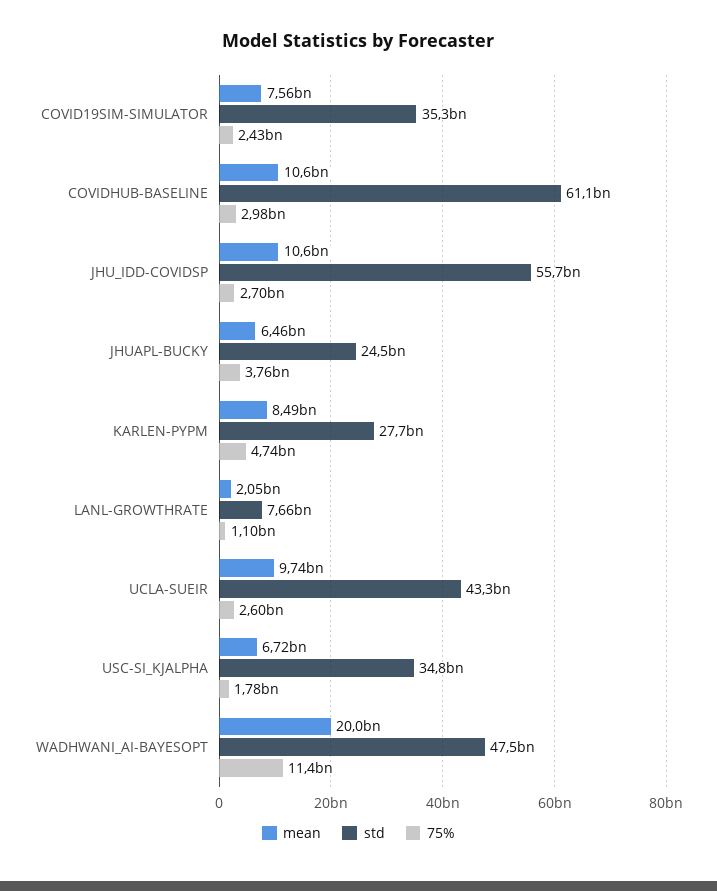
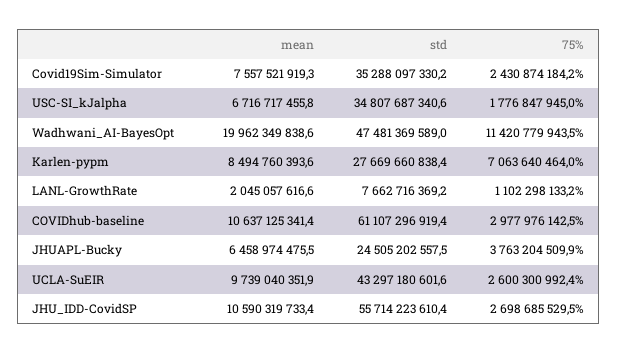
  {
    "mean": {
      "COVID19SIM-SIMULATOR": 7557521919.3,
      "COVIDHUB-BASELINE": 10637125341.4,
      "JHU_IDD-COVIDSP": 10590319733.4,
      "JHUAPL-BUCKY": 6458974475.5,
      "KARLEN-PYPM": 8494760393.6,
      "LANL-GROWTHRATE": 2045057616.6,
      "UCLA-SUEIR": 9739040351.9,
      "USC-SI_KJALPHA": 6716717455.8,
      "WADHWANI_AI-BAYESOPT": 19962349838.6
    },
    "std": {
      "COVID19SIM-SIMULATOR": 35288097330.2,
      "COVIDHUB-BASELINE": 61107296919.4,
      "JHU_IDD-COVIDSP": 55714223610.4,
      "JHUAPL-BUCKY": 24505202557.5,
      "KARLEN-PYPM": 27669660838.4,
      "LANL-GROWTHRATE": 7662716369.2,
      "UCLA-SUEIR": 43297180601.6,
      "USC-SI_KJALPHA": 34807687340.6,
      "WADHWANI_AI-BAYESOPT": 47481369589
    },
    "75%": {
      "COVID19SIM-SIMULATOR": 2430874184.2,
      "COVIDHUB-BASELINE": 2977976142.5,
      "JHU_IDD-COVIDSP": 2698685529.5,
      "JHUAPL-BUCKY": 3763204509.9,
-     "KARLEN-PYPM": 4740000000,
+     "KARLEN-PYPM": 7063640464,
      "LANL-GROWTHRATE": 1102298133.2,
      "UCLA-SUEIR": 2600300992.4,
      "USC-SI_KJALPHA": 1776847945,
      "WADHWANI_AI-BAYESOPT": 11420779943.5
    }
  }

